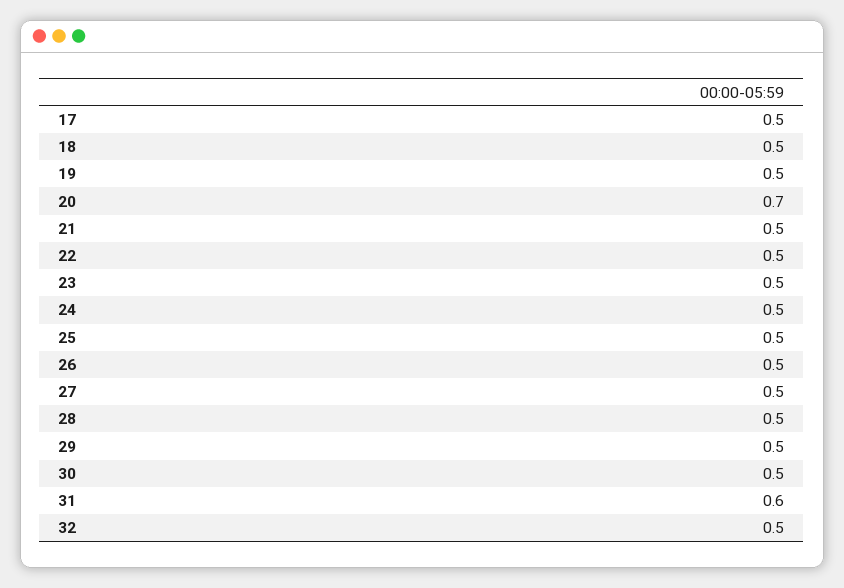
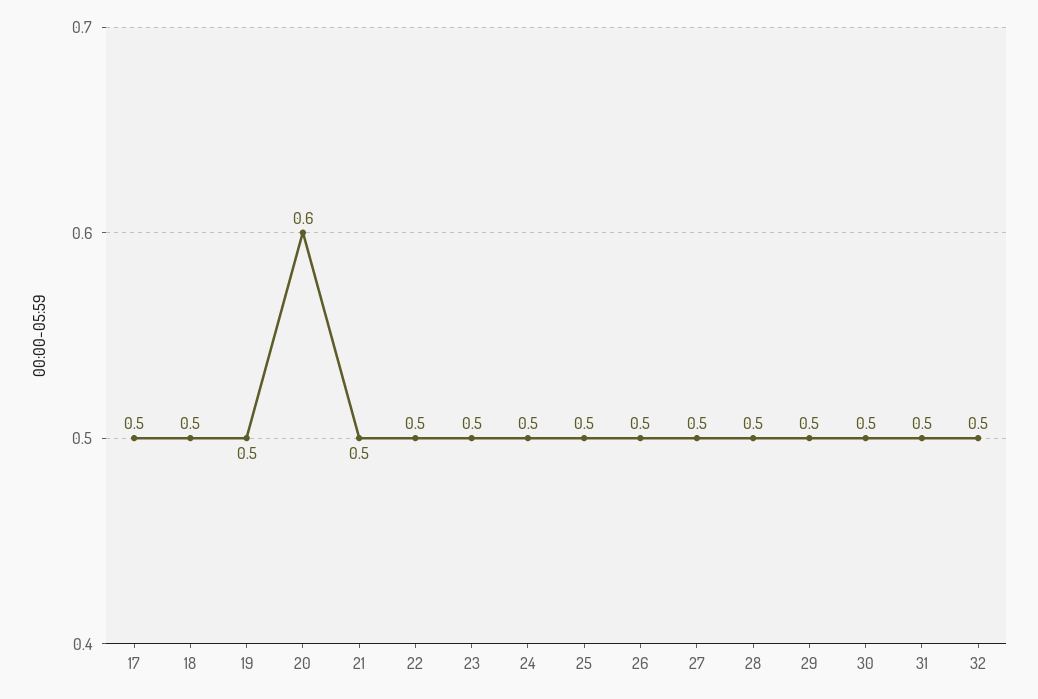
  {
    "17": 0.5,
    "18": 0.5,
    "19": 0.5,
-   "20": 0.7,
+   "20": 0.6,
    "21": 0.5,
    "22": 0.5,
    "23": 0.5,
    "24": 0.5,
    "25": 0.5,
    "26": 0.5,
    "27": 0.5,
    "28": 0.5,
    "29": 0.5,
    "30": 0.5,
-   "31": 0.6,
+   "31": 0.5,
    "32": 0.5
  }

